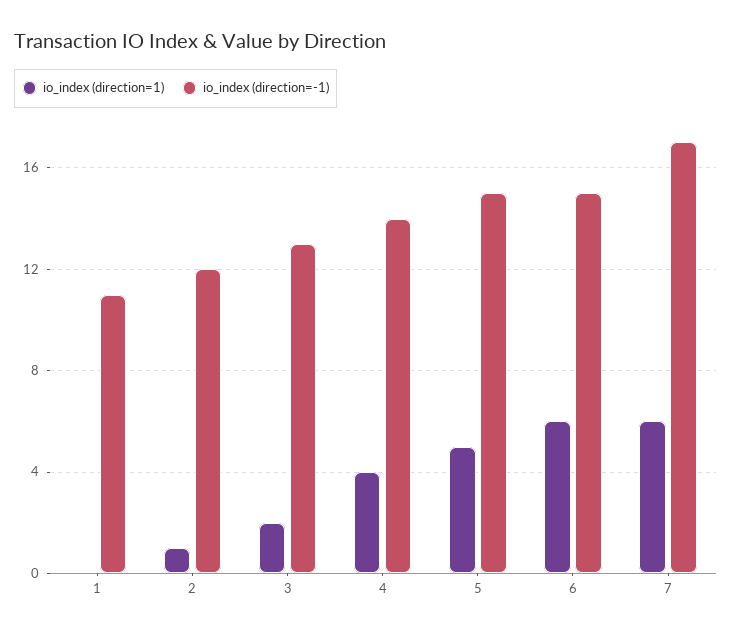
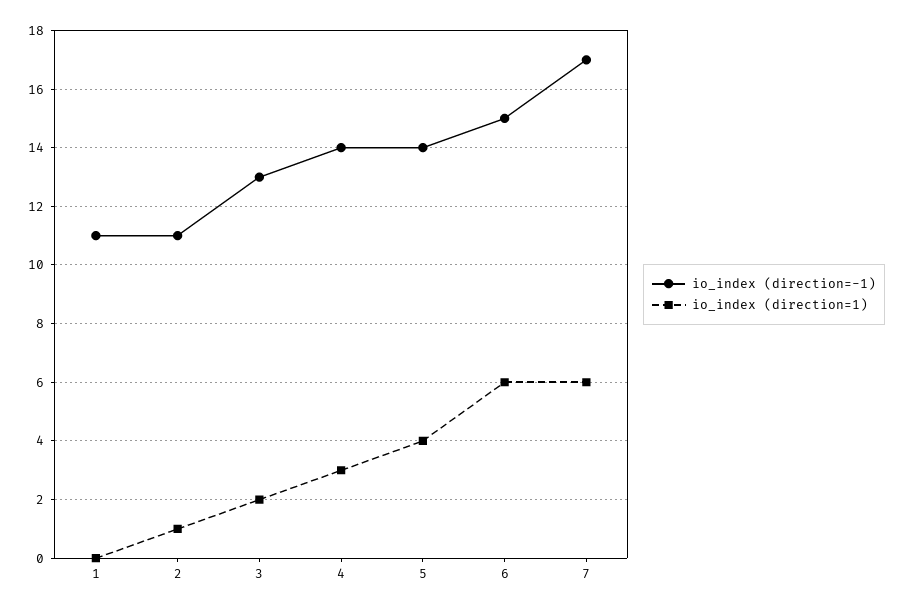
  {
    "io_index (direction=1)": {
      "1": 0,
      "2": 1,
      "3": 2,
-     "4": 4,
+     "4": 3,
-     "5": 5,
+     "5": 4,
      "6": 6,
      "7": 6
    },
    "io_index (direction=-1)": {
      "1": 11,
-     "2": 12,
+     "2": 11,
      "3": 13,
      "4": 14,
-     "5": 15,
+     "5": 14,
      "6": 15,
      "7": 17
    }
  }

